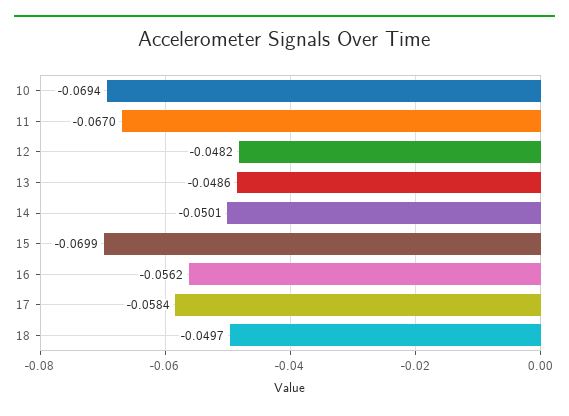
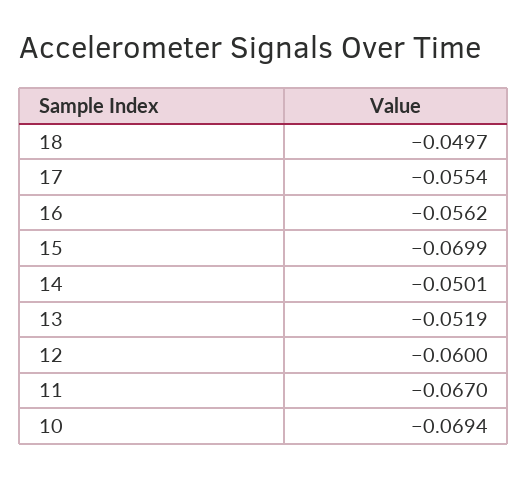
  {
    "10": -0.0694,
    "11": -0.067,
-   "12": -0.0482,
+   "12": -0.06,
-   "13": -0.0486,
+   "13": -0.0519,
    "14": -0.0501,
    "15": -0.0699,
    "16": -0.0562,
-   "17": -0.0584,
+   "17": -0.0554,
    "18": -0.0497
  }

